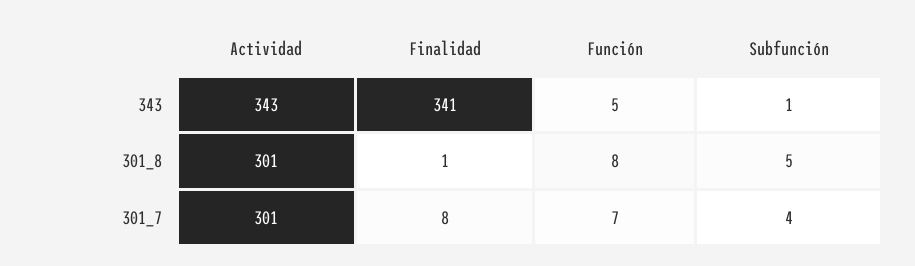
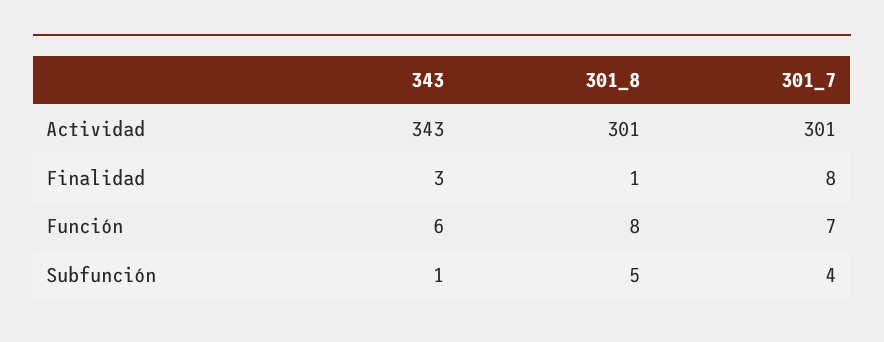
  {
    "Actividad": {
      "343": 343,
      "301_8": 301,
      "301_7": 301
    },
    "Finalidad": {
-     "343": 341,
+     "343": 3,
      "301_8": 1,
      "301_7": 8
    },
    "Función": {
-     "343": 5,
+     "343": 6,
      "301_8": 8,
      "301_7": 7
    },
    "Subfunción": {
      "343": 1,
      "301_8": 5,
      "301_7": 4
    }
  }

